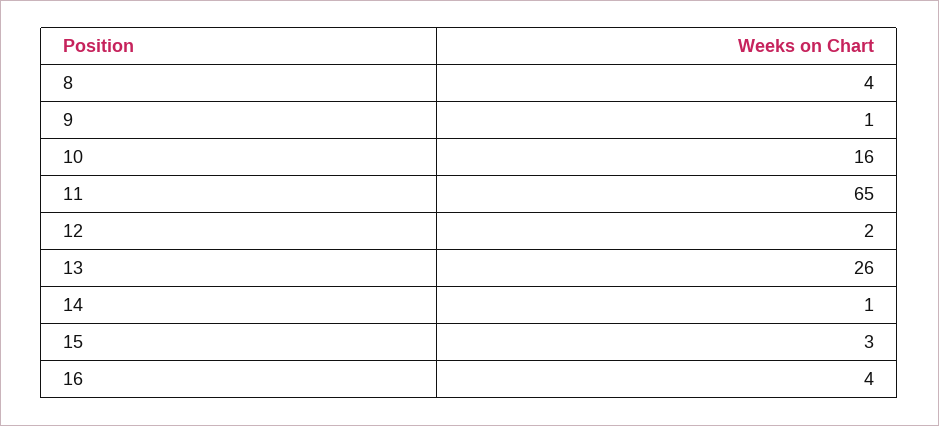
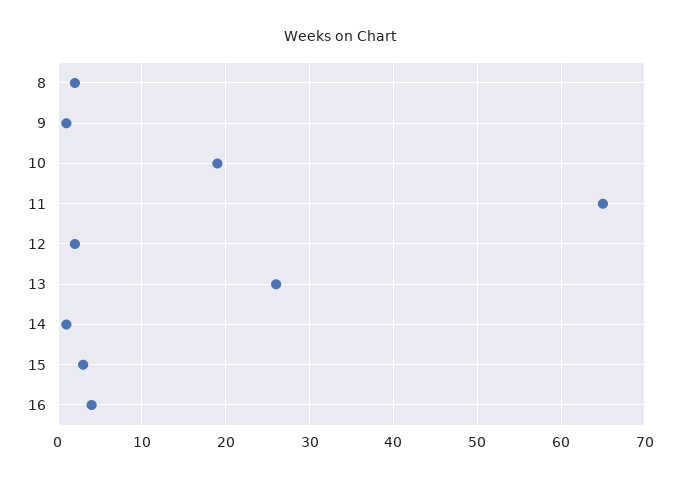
  {
-   "8": 4,
+   "8": 2,
    "9": 1,
-   "10": 16,
+   "10": 19,
    "11": 65,
    "12": 2,
    "13": 26,
    "14": 1,
    "15": 3,
    "16": 4
  }

